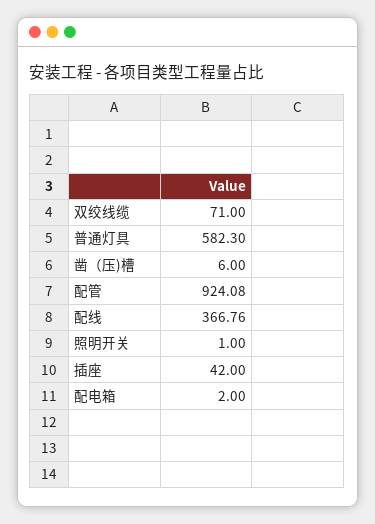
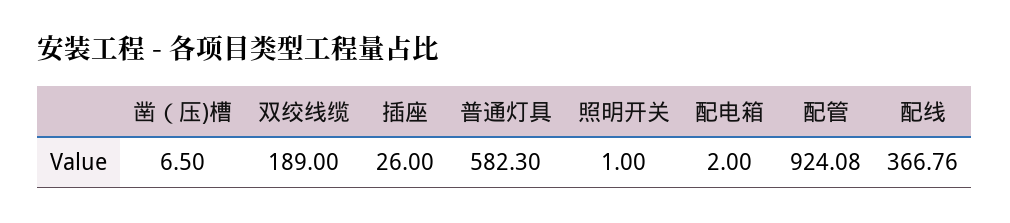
  {
-   "双绞线缆": 71,
+   "双绞线缆": 189,
    "普通灯具": 582.3,
-   "凿（压)槽": 6,
+   "凿（压)槽": 6.5,
    "配管": 924.08,
    "配线": 366.76,
    "照明开关": 1,
-   "插座": 42,
+   "插座": 26,
    "配电箱": 2
  }

